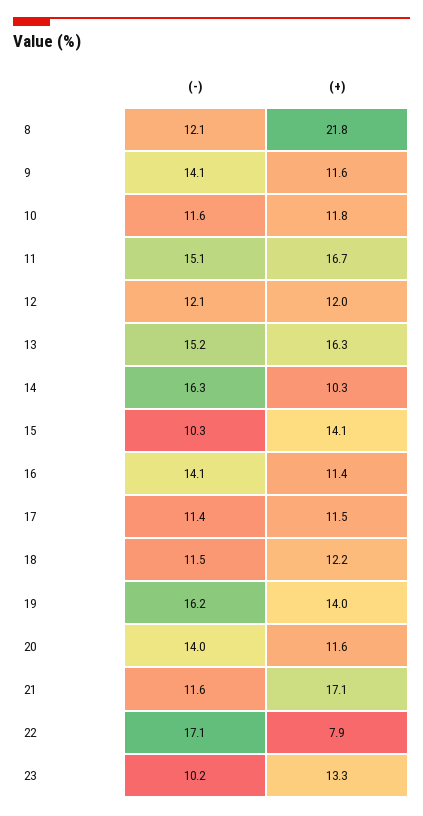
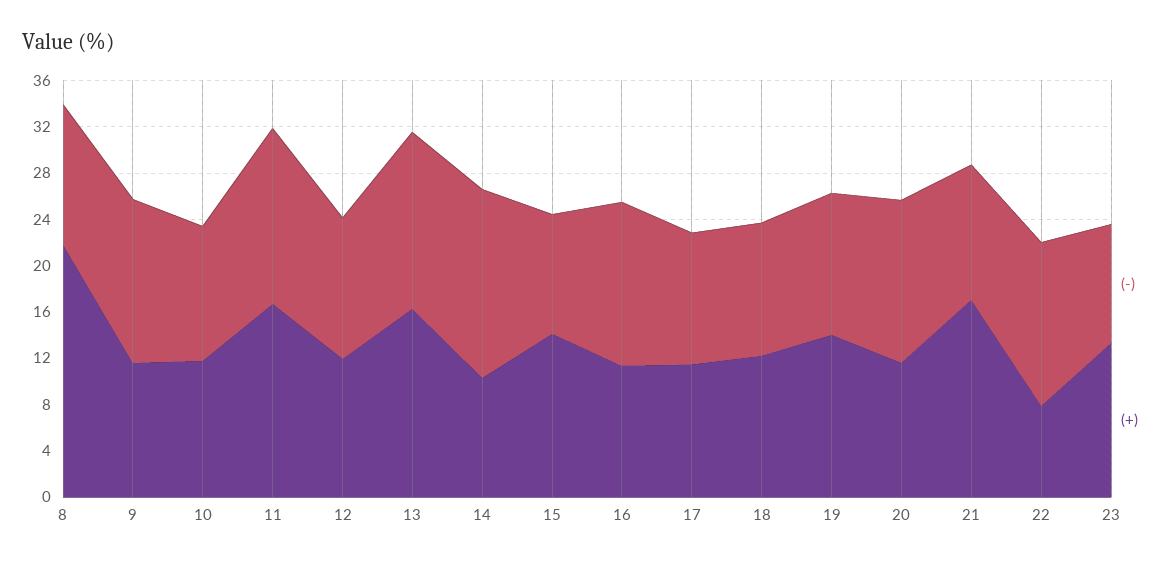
  {
    "(-)": {
      "8": 12.1,
      "9": 14.1,
      "10": 11.6,
      "11": 15.1,
      "12": 12.1,
      "13": 15.2,
      "14": 16.3,
      "15": 10.3,
      "16": 14.1,
      "17": 11.4,
      "18": 11.5,
-     "19": 16.2,
+     "19": 12,
      "20": 14,
      "21": 11.6,
-     "22": 17.1,
+     "22": 14,
      "23": 10.2
    },
    "(+)": {
      "8": 21.8,
      "9": 11.6,
      "10": 11.8,
      "11": 16.7,
      "12": 12,
      "13": 16.3,
      "14": 10.3,
      "15": 14.1,
      "16": 11.4,
      "17": 11.5,
      "18": 12.2,
      "19": 14,
      "20": 11.6,
      "21": 17.1,
      "22": 7.9,
      "23": 13.3
    }
  }

